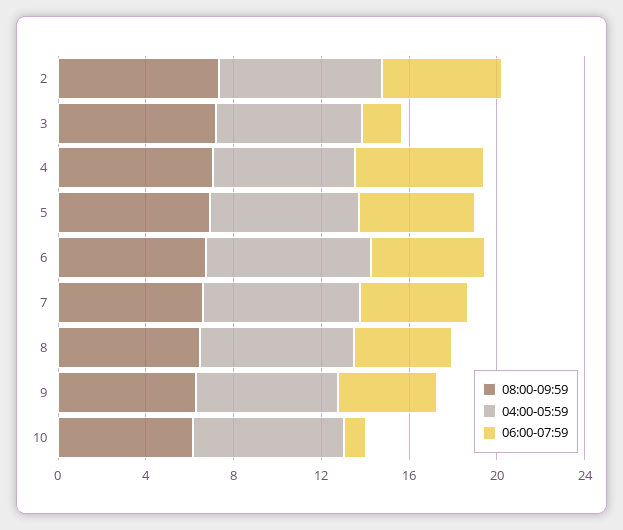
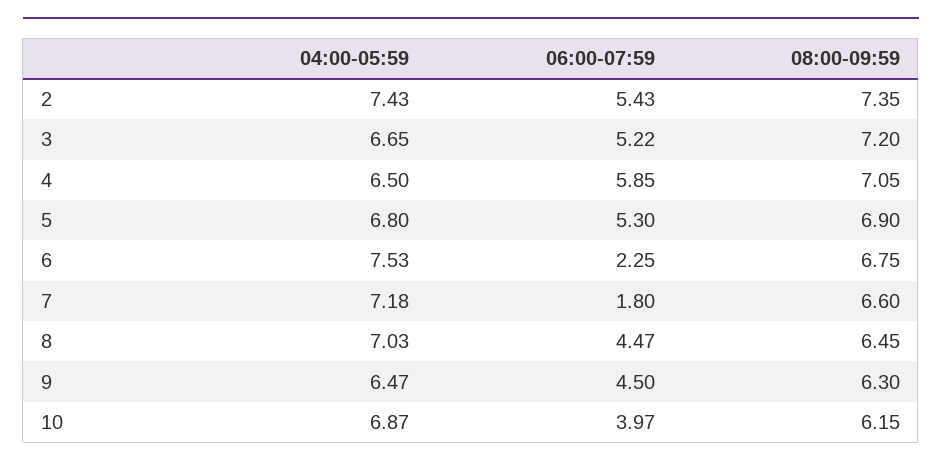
  {
    "08:00-09:59": {
      "2": 7.35,
      "3": 7.2,
      "4": 7.05,
      "5": 6.9,
      "6": 6.75,
      "7": 6.6,
      "8": 6.45,
      "9": 6.3,
      "10": 6.15
    },
    "04:00-05:59": {
      "2": 7.43,
      "3": 6.65,
      "4": 6.5,
      "5": 6.8,
      "6": 7.53,
      "7": 7.18,
      "8": 7.03,
      "9": 6.47,
      "10": 6.87
    },
    "06:00-07:59": {
      "2": 5.43,
-     "3": 2,
+     "3": 5.22,
      "4": 5.85,
      "5": 5.3,
-     "6": 5,
+     "6": 2.25,
-     "7": 5,
+     "7": 1.8,
      "8": 4.47,
      "9": 4.5,
-     "10": 1
+     "10": 3.97
    }
  }

